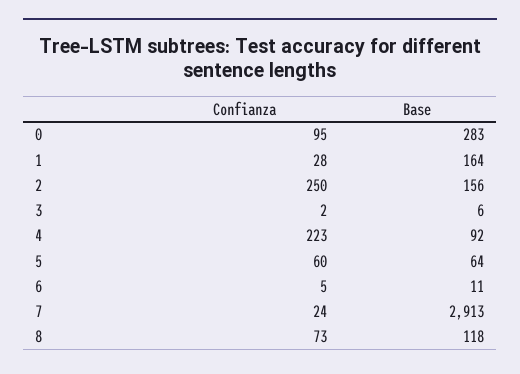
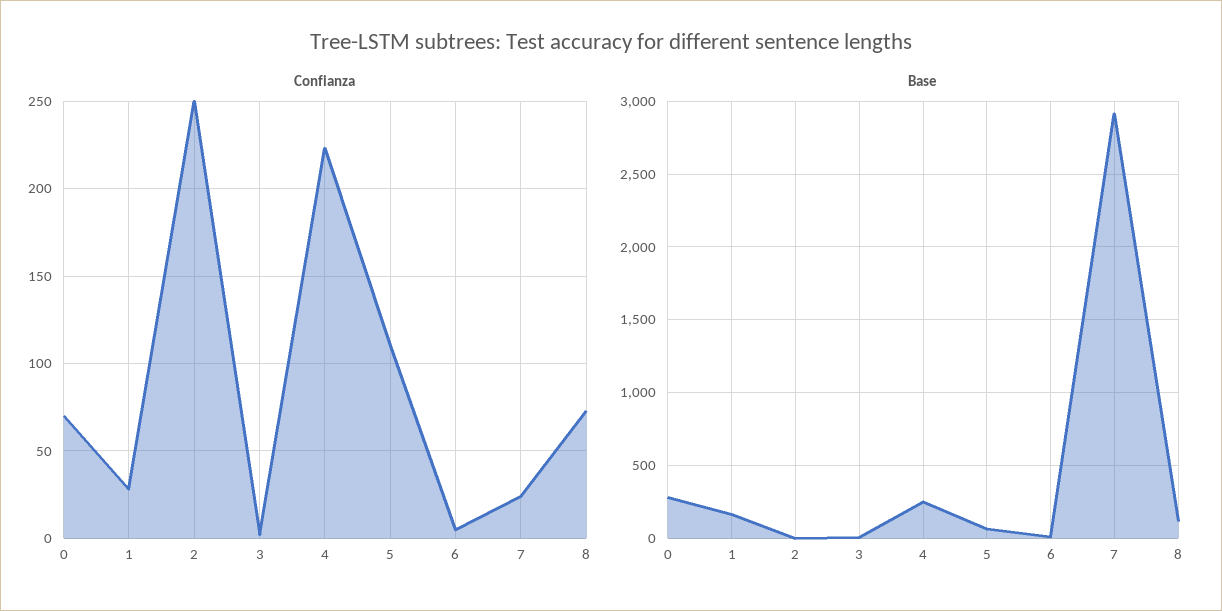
  {
    "Confianza": {
-     "0": 95,
+     "0": 70,
      "1": 28,
      "2": 250,
      "3": 2,
      "4": 223,
-     "5": 60,
+     "5": 110,
      "6": 5,
      "7": 24,
      "8": 73
    },
    "Base": {
      "0": 283,
      "1": 164,
-     "2": 156,
+     "2": 0,
      "3": 6,
-     "4": 92,
+     "4": 250,
      "5": 64,
      "6": 11,
      "7": 2913,
      "8": 118
    }
  }

